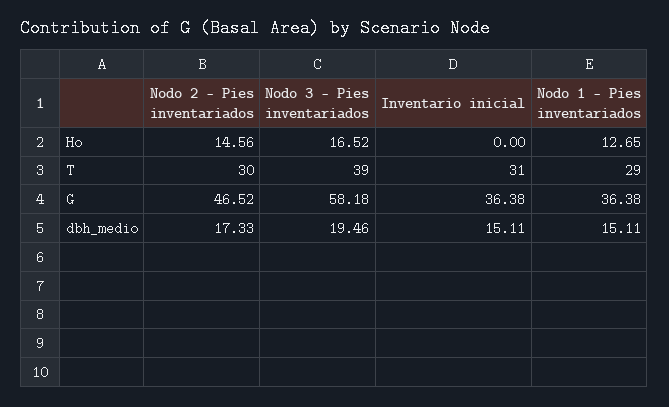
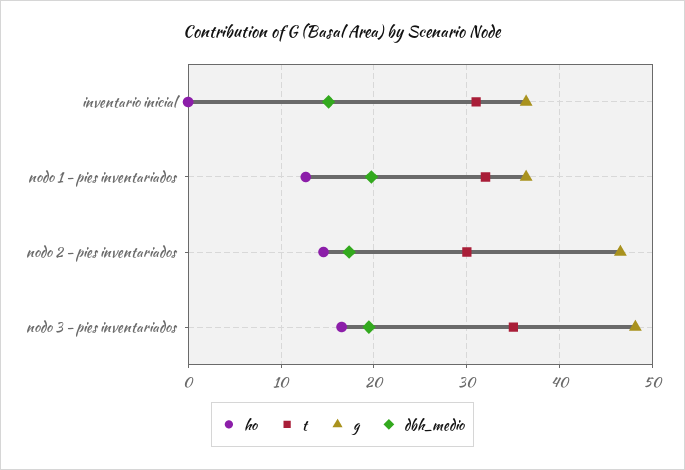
  {
    "Ho": {
      "Nodo 2 - Pies inventariados": 14.56,
      "Nodo 3 - Pies inventariados": 16.52,
      "Inventario inicial": 0,
      "Nodo 1 - Pies inventariados": 12.65
    },
    "T": {
      "Nodo 2 - Pies inventariados": 30,
-     "Nodo 3 - Pies inventariados": 39,
+     "Nodo 3 - Pies inventariados": 35,
      "Inventario inicial": 31,
-     "Nodo 1 - Pies inventariados": 29
+     "Nodo 1 - Pies inventariados": 32
    },
    "G": {
      "Nodo 2 - Pies inventariados": 46.52,
-     "Nodo 3 - Pies inventariados": 58.18,
+     "Nodo 3 - Pies inventariados": 48,
      "Inventario inicial": 36.38,
      "Nodo 1 - Pies inventariados": 36.38
    },
    "dbh_medio": {
      "Nodo 2 - Pies inventariados": 17.33,
      "Nodo 3 - Pies inventariados": 19.46,
      "Inventario inicial": 15.11,
-     "Nodo 1 - Pies inventariados": 15.11
+     "Nodo 1 - Pies inventariados": 20
    }
  }

